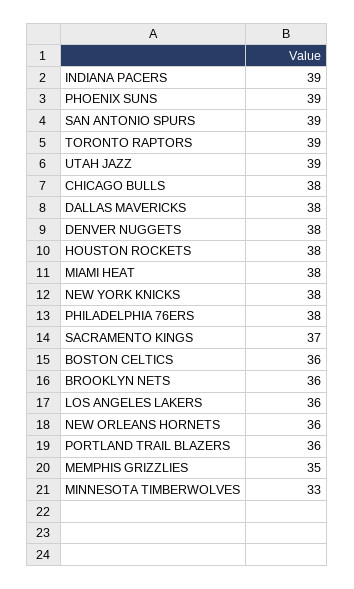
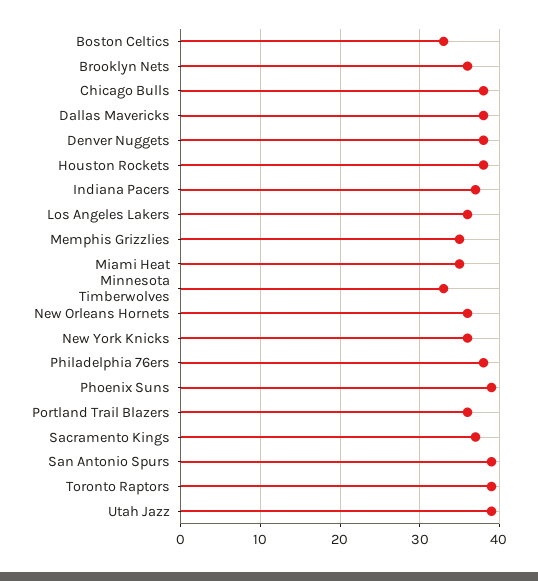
  {
-   "INDIANA PACERS": 39,
+   "INDIANA PACERS": 37,
    "PHOENIX SUNS": 39,
    "SAN ANTONIO SPURS": 39,
    "TORONTO RAPTORS": 39,
    "UTAH JAZZ": 39,
    "CHICAGO BULLS": 38,
    "DALLAS MAVERICKS": 38,
    "DENVER NUGGETS": 38,
    "HOUSTON ROCKETS": 38,
-   "MIAMI HEAT": 38,
+   "MIAMI HEAT": 35,
-   "NEW YORK KNICKS": 38,
+   "NEW YORK KNICKS": 36,
    "PHILADELPHIA 76ERS": 38,
    "SACRAMENTO KINGS": 37,
-   "BOSTON CELTICS": 36,
+   "BOSTON CELTICS": 33,
    "BROOKLYN NETS": 36,
    "LOS ANGELES LAKERS": 36,
    "NEW ORLEANS HORNETS": 36,
    "PORTLAND TRAIL BLAZERS": 36,
    "MEMPHIS GRIZZLIES": 35,
    "MINNESOTA TIMBERWOLVES": 33
  }

